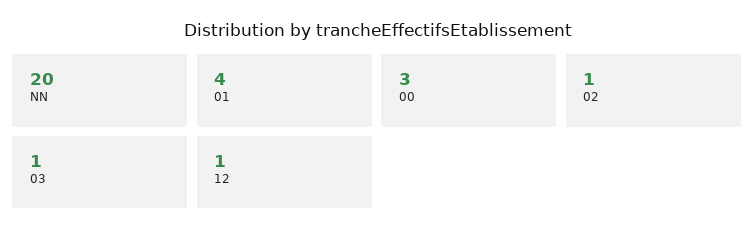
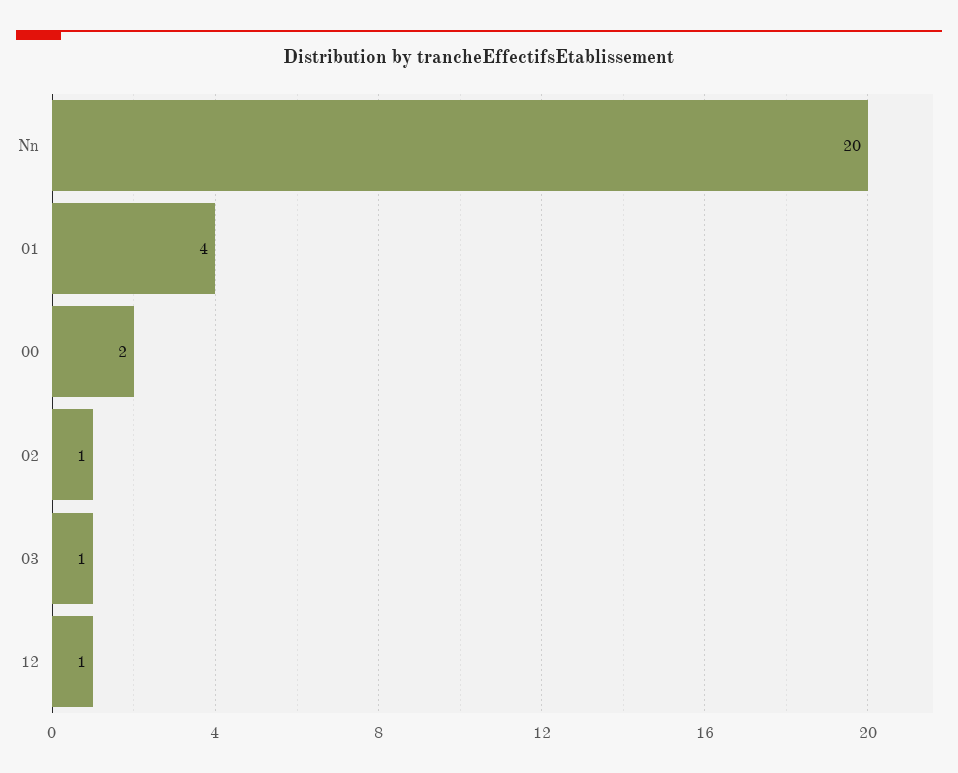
  {
    "NN": 20,
    "01": 4,
-   "00": 3,
+   "00": 2,
    "02": 1,
    "03": 1,
    "12": 1
  }

